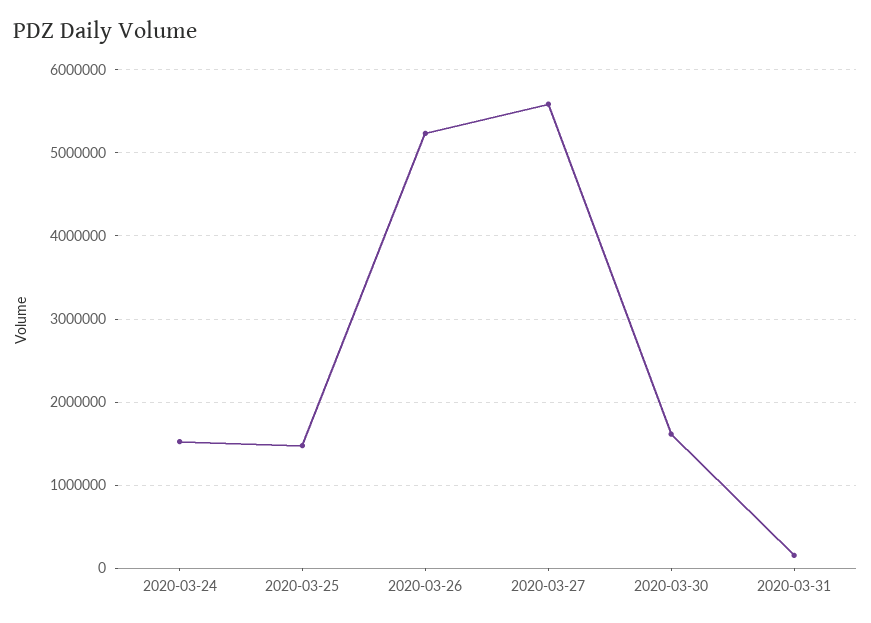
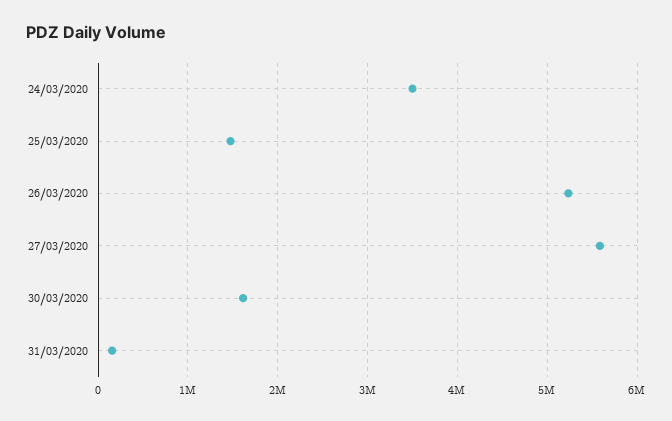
  {
-   "2020-03-24": 1500000,
+   "2020-03-24": 3500000,
    "2020-03-25": 1500000,
    "2020-03-26": 5200000,
    "2020-03-27": 5600000,
    "2020-03-30": 1600000,
    "2020-03-31": 200000
  }

